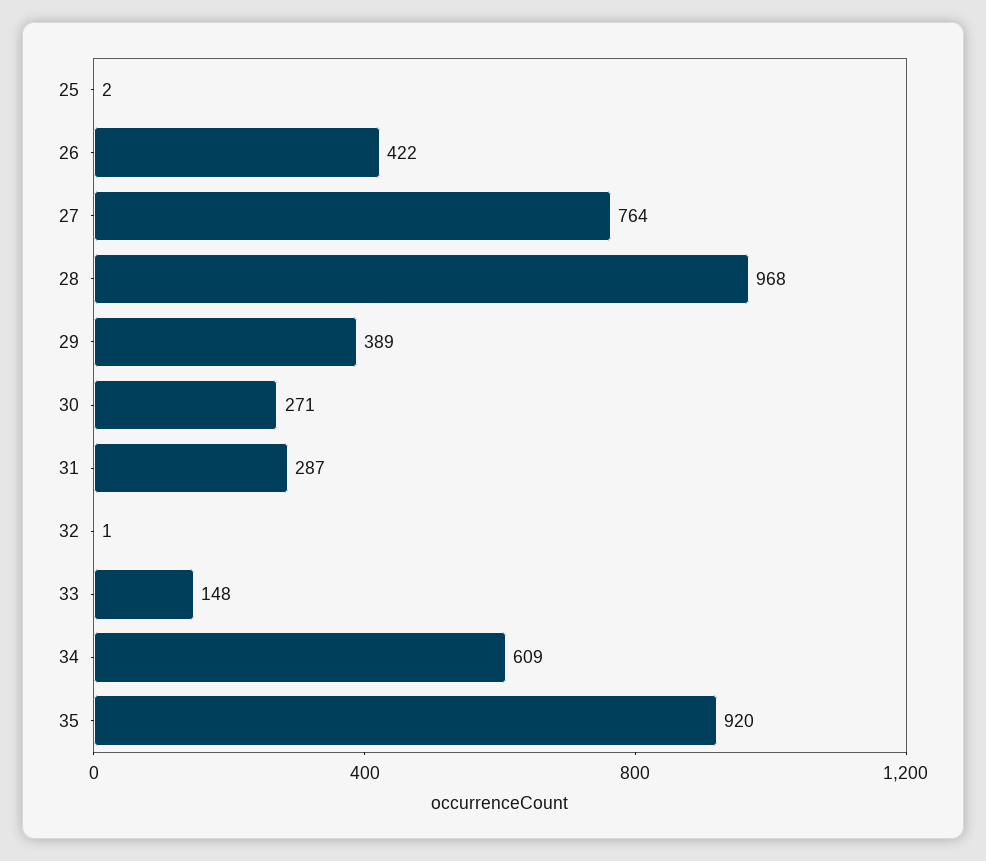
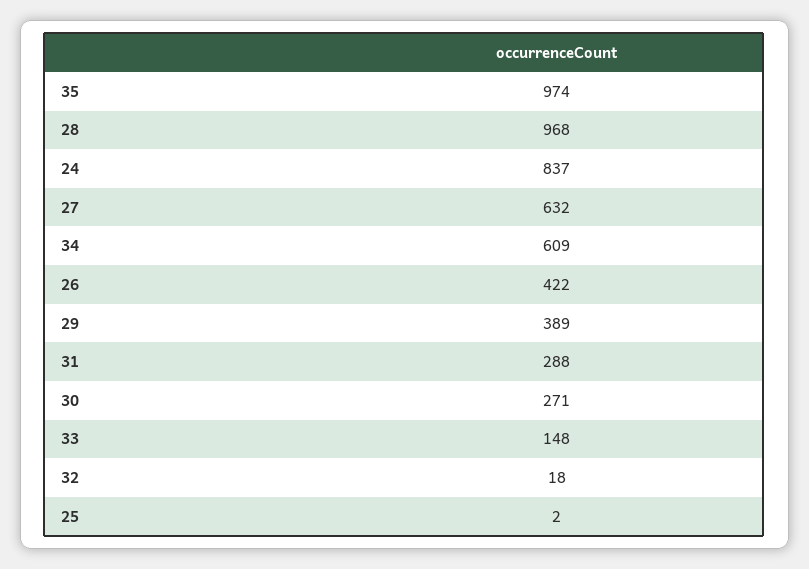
  {
    "25": 2,
    "26": 422,
-   "27": 764,
+   "27": 632,
    "28": 968,
    "29": 389,
    "30": 271,
-   "31": 287,
+   "31": 288,
-   "32": 1,
+   "32": 18,
    "33": 148,
    "34": 609,
-   "35": 920
+   "35": 974,
+   "24": 837
  }

